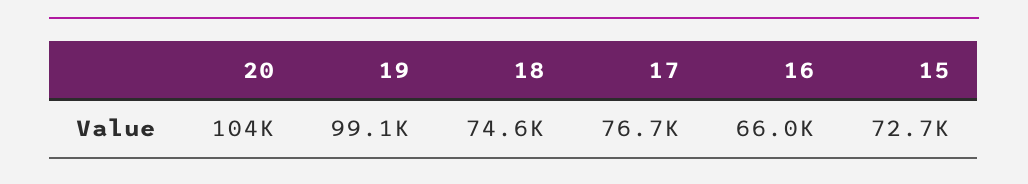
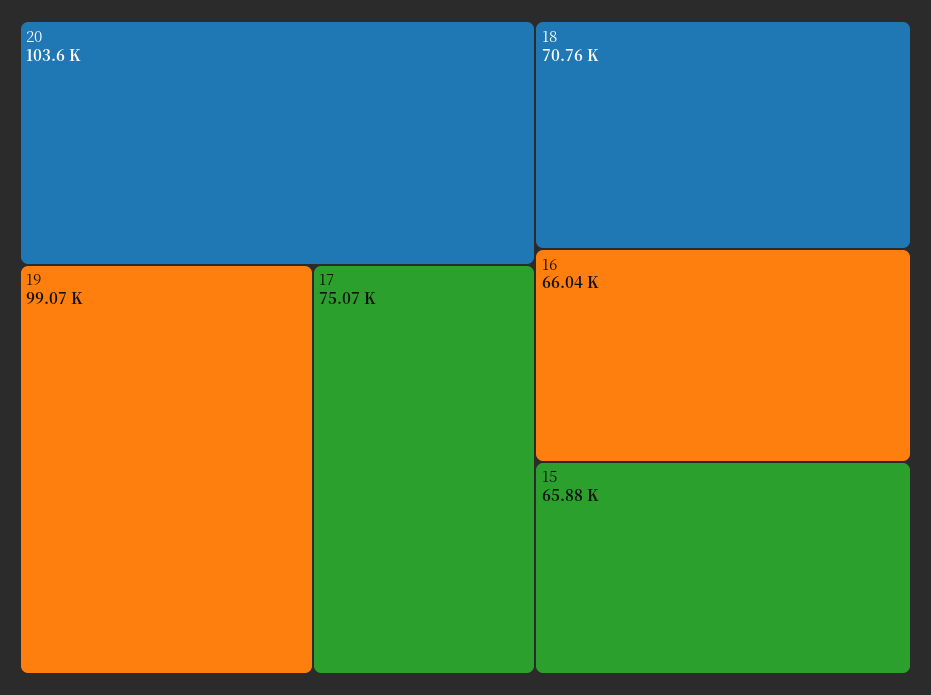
  {
    "20": 103600,
    "19": 99070,
-   "18": 74600,
+   "18": 70760,
-   "17": 76700,
+   "17": 75070,
    "16": 66040,
-   "15": 72700
+   "15": 65880
  }

